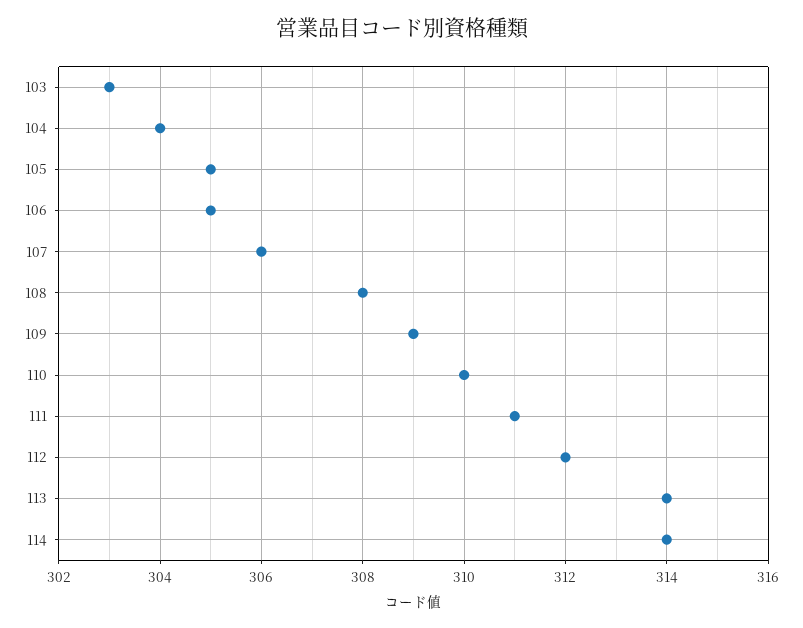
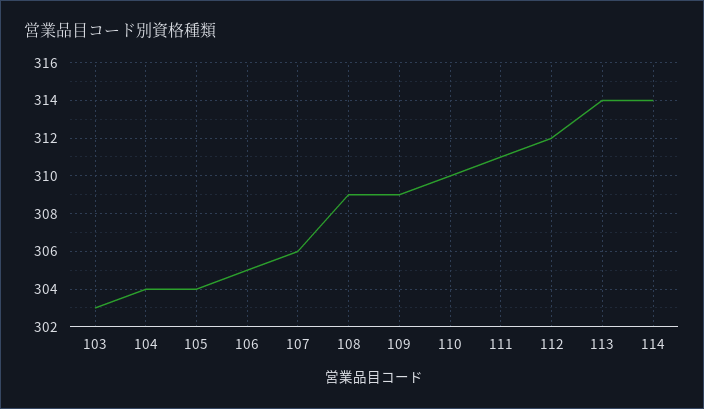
  {
    "103": 303,
    "104": 304,
-   "105": 305,
+   "105": 304,
    "106": 305,
    "107": 306,
-   "108": 308,
+   "108": 309,
    "109": 309,
    "110": 310,
    "111": 311,
    "112": 312,
    "113": 314,
    "114": 314
  }

